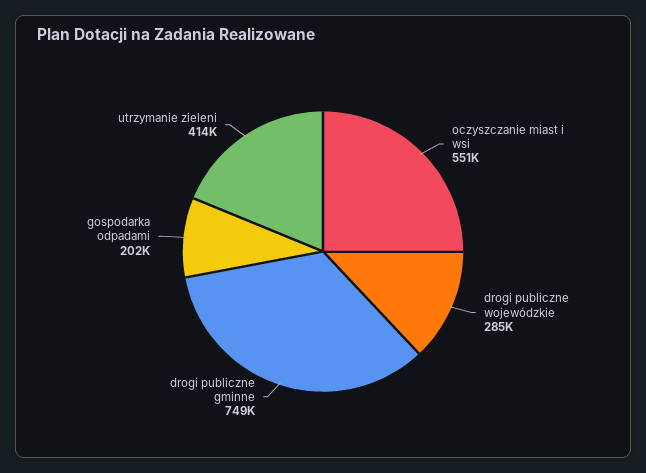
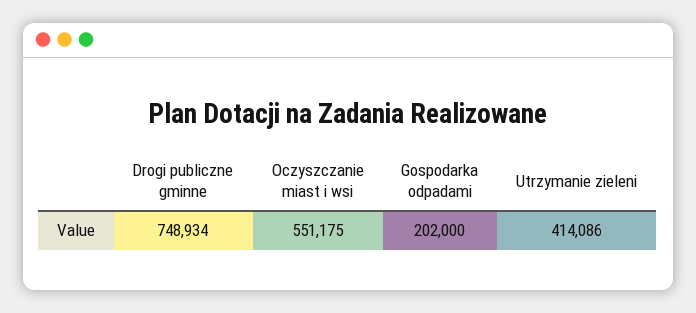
  {
    "oczyszczanie miast i wsi": 551175,
-   "drogi publiczne wojewódzkie": 285000,
    "drogi publiczne gminne": 748934,
    "gospodarka odpadami": 202000,
    "utrzymanie zieleni": 414086
  }

